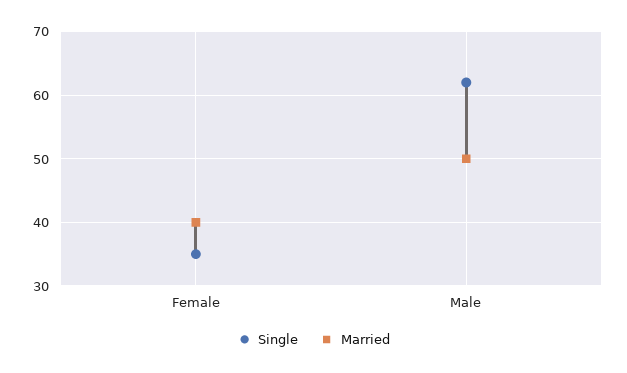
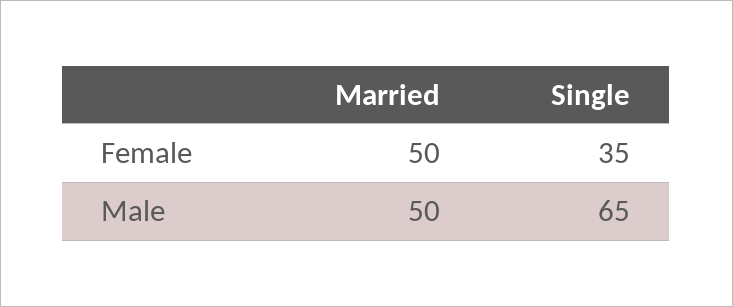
  {
    "Single": {
      "Female": 35,
-     "Male": 62
+     "Male": 65
    },
    "Married": {
-     "Female": 40,
+     "Female": 50,
      "Male": 50
    }
  }

